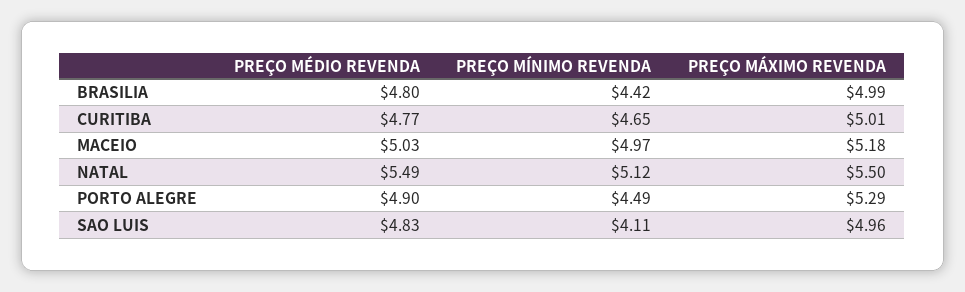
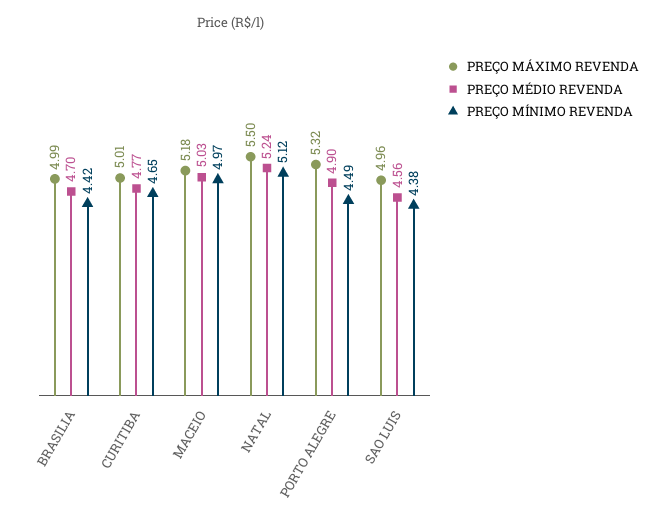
  {
    "PREÇO MÉDIO REVENDA": {
-     "BRASILIA": 4.8,
+     "BRASILIA": 4.7,
      "CURITIBA": 4.77,
      "MACEIO": 5.03,
-     "NATAL": 5.49,
+     "NATAL": 5.24,
      "PORTO ALEGRE": 4.9,
-     "SAO LUIS": 4.83
+     "SAO LUIS": 4.56
    },
    "PREÇO MÍNIMO REVENDA": {
      "BRASILIA": 4.42,
      "CURITIBA": 4.65,
      "MACEIO": 4.97,
      "NATAL": 5.12,
      "PORTO ALEGRE": 4.49,
-     "SAO LUIS": 4.11
+     "SAO LUIS": 4.38
    },
    "PREÇO MÁXIMO REVENDA": {
      "BRASILIA": 4.99,
      "CURITIBA": 5.01,
      "MACEIO": 5.18,
      "NATAL": 5.5,
-     "PORTO ALEGRE": 5.29,
+     "PORTO ALEGRE": 5.32,
      "SAO LUIS": 4.96
    }
  }

